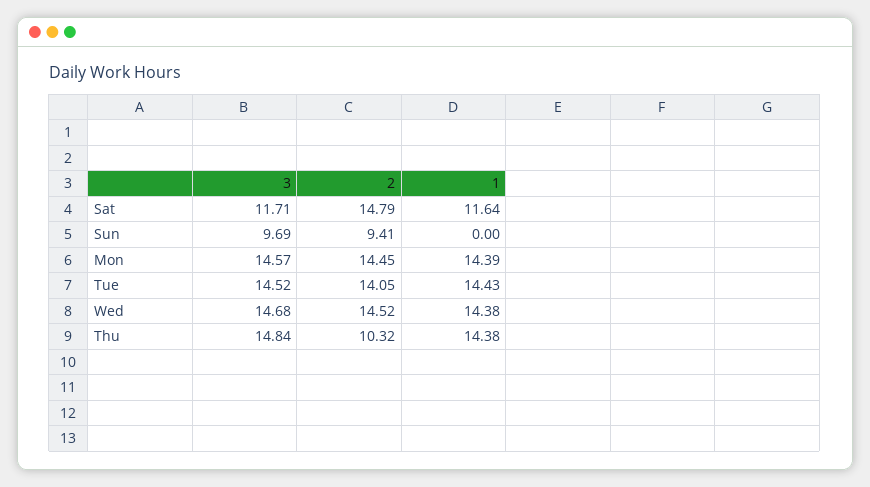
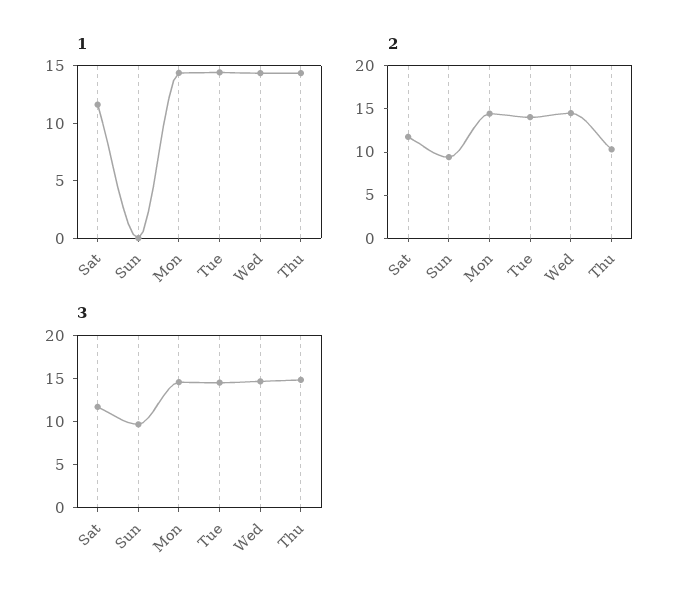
  {
    "3": {
      "Sat": 11.71,
      "Sun": 9.69,
      "Mon": 14.57,
      "Tue": 14.52,
      "Wed": 14.68,
      "Thu": 14.84
    },
    "2": {
-     "Sat": 14.79,
+     "Sat": 12,
      "Sun": 9.41,
      "Mon": 14.45,
      "Tue": 14.05,
      "Wed": 14.52,
      "Thu": 10.32
    },
    "1": {
      "Sat": 11.64,
      "Sun": 0,
      "Mon": 14.39,
      "Tue": 14.43,
      "Wed": 14.38,
      "Thu": 14.38
    }
  }

